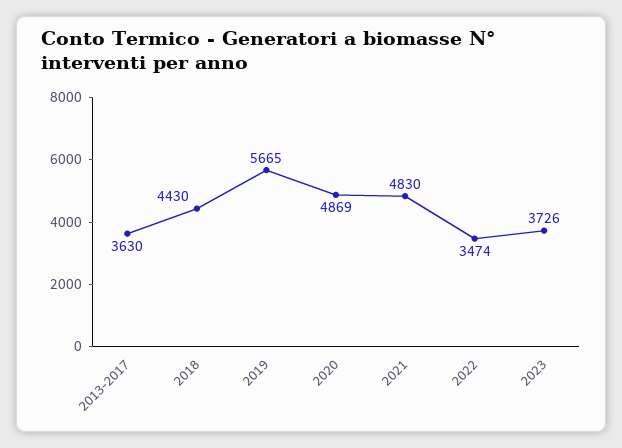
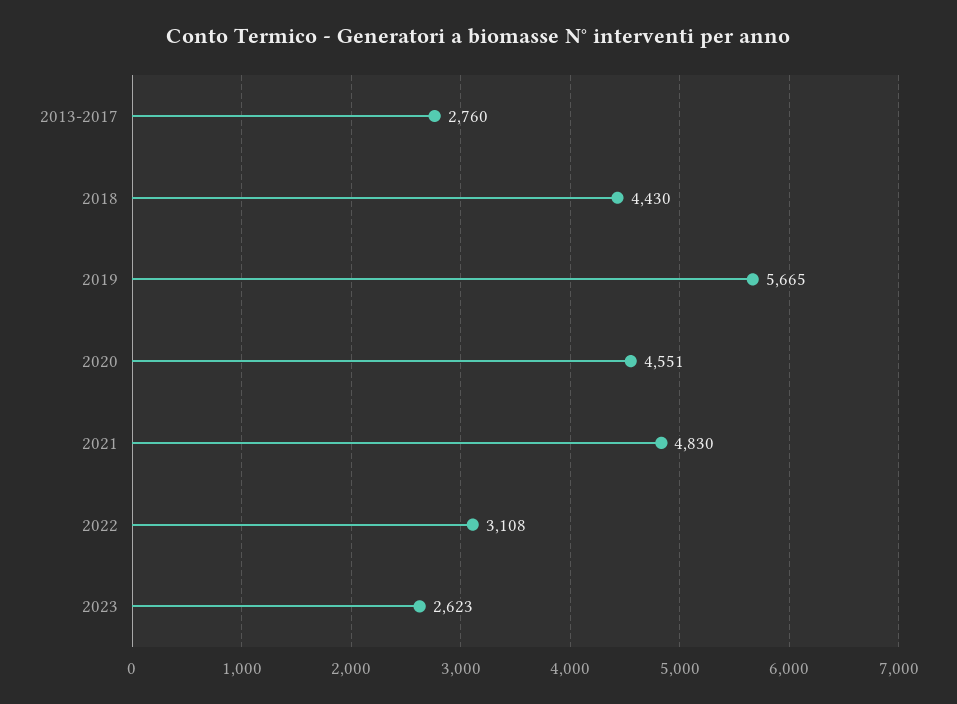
  {
-   "2013-2017": 3630,
+   "2013-2017": 2760,
    "2018": 4430,
    "2019": 5665,
-   "2020": 4869,
+   "2020": 4551,
    "2021": 4830,
-   "2022": 3474,
+   "2022": 3108,
-   "2023": 3726
+   "2023": 2623
  }

